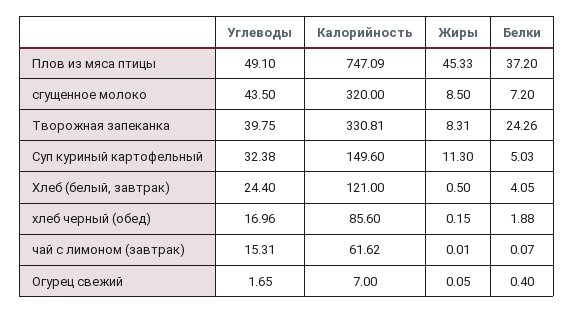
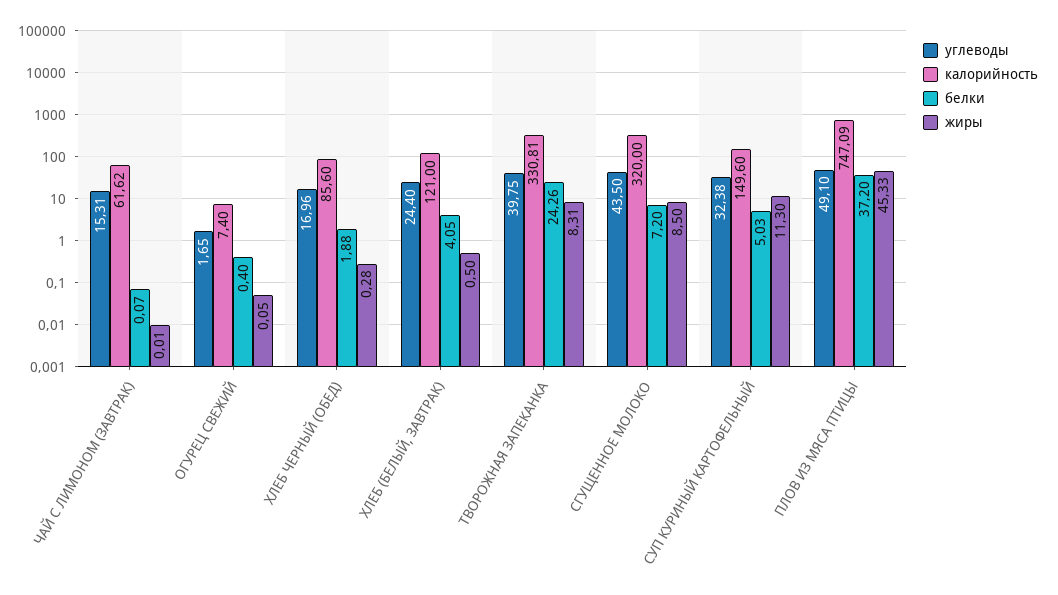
  {
    "Углеводы": {
      "Плов из мяса птицы": 49.1,
      "сгущенное молоко": 43.5,
      "Творожная запеканка": 39.75,
      "Суп куриный картофельный": 32.38,
      "Хлеб (белый, завтрак)": 24.4,
      "хлеб черный (обед)": 16.96,
      "чай с лимоном (завтрак)": 15.31,
      "Огурец свежий": 1.65
    },
    "Калорийность": {
      "Плов из мяса птицы": 747.09,
      "сгущенное молоко": 320,
      "Творожная запеканка": 330.81,
      "Суп куриный картофельный": 149.6,
      "Хлеб (белый, завтрак)": 121,
      "хлеб черный (обед)": 85.6,
      "чай с лимоном (завтрак)": 61.62,
-     "Огурец свежий": 7
+     "Огурец свежий": 7.4
    },
    "Жиры": {
      "Плов из мяса птицы": 45.33,
      "сгущенное молоко": 8.5,
      "Творожная запеканка": 8.31,
      "Суп куриный картофельный": 11.3,
      "Хлеб (белый, завтрак)": 0.5,
-     "хлеб черный (обед)": 0.15,
+     "хлеб черный (обед)": 0.28,
      "чай с лимоном (завтрак)": 0.01,
      "Огурец свежий": 0.05
    },
    "Белки": {
      "Плов из мяса птицы": 37.2,
      "сгущенное молоко": 7.2,
      "Творожная запеканка": 24.26,
      "Суп куриный картофельный": 5.03,
      "Хлеб (белый, завтрак)": 4.05,
      "хлеб черный (обед)": 1.88,
      "чай с лимоном (завтрак)": 0.07,
      "Огурец свежий": 0.4
    }
  }

